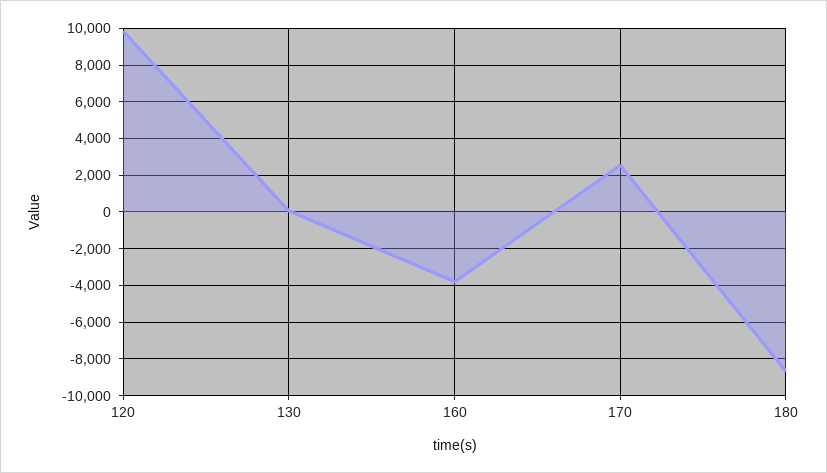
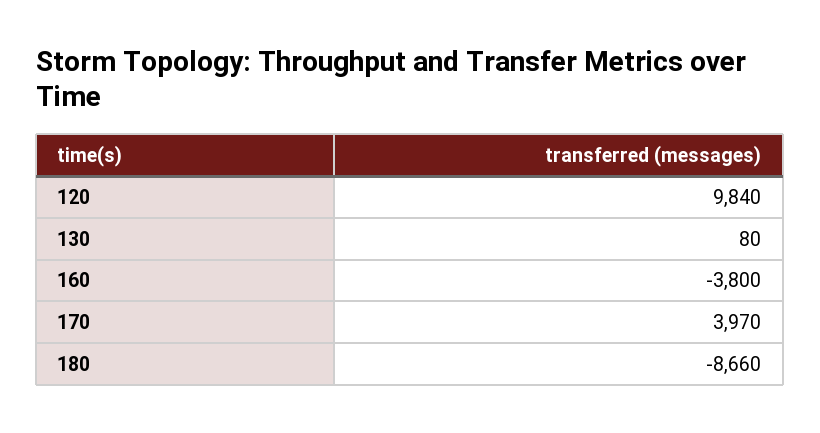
  {
    "120": 9840,
    "130": 80,
    "160": -3800,
-   "170": 2500,
+   "170": 3970,
    "180": -8660
  }

